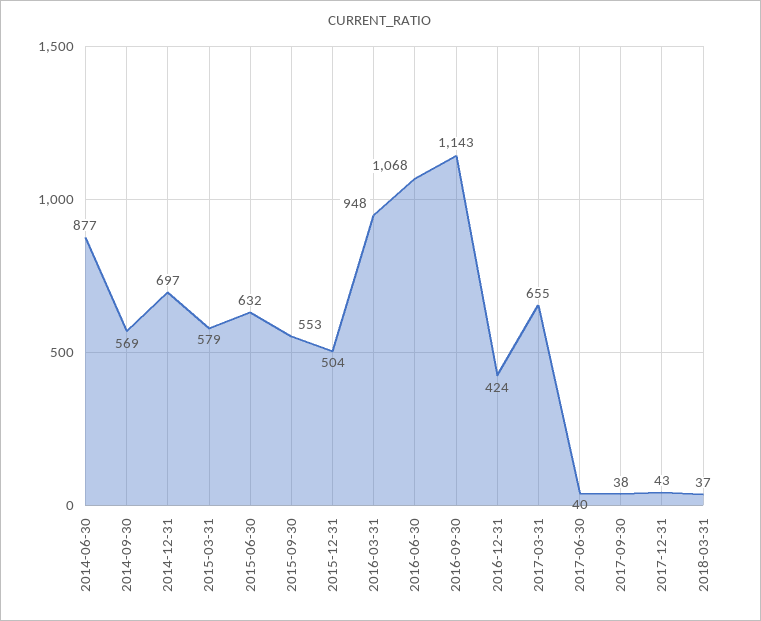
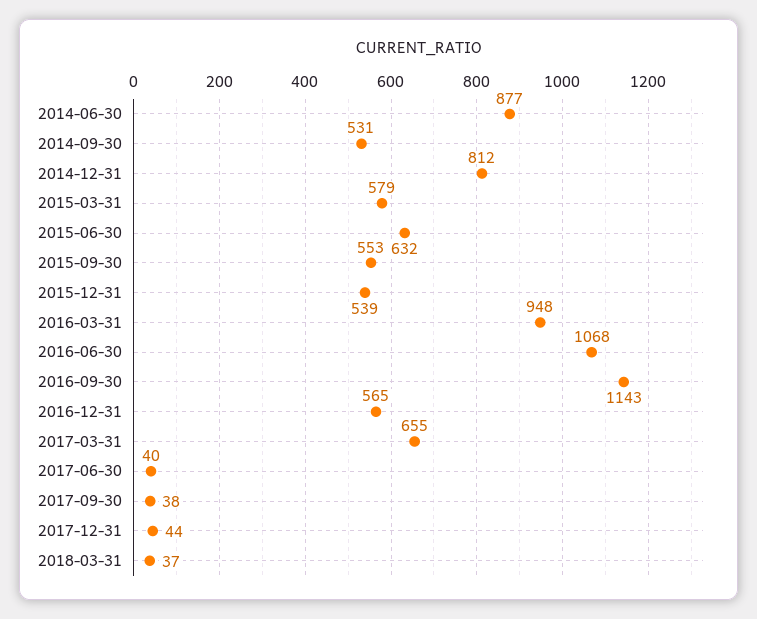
  {
    "2014-06-30": 877,
-   "2014-09-30": 569,
+   "2014-09-30": 531,
-   "2014-12-31": 697,
+   "2014-12-31": 812,
    "2015-03-31": 579,
    "2015-06-30": 632,
    "2015-09-30": 553,
-   "2015-12-31": 504,
+   "2015-12-31": 539,
    "2016-03-31": 948,
    "2016-06-30": 1068,
    "2016-09-30": 1143,
-   "2016-12-31": 424,
+   "2016-12-31": 565,
    "2017-03-31": 655,
    "2017-06-30": 40,
    "2017-09-30": 38,
-   "2017-12-31": 43,
+   "2017-12-31": 44,
    "2018-03-31": 37
  }

